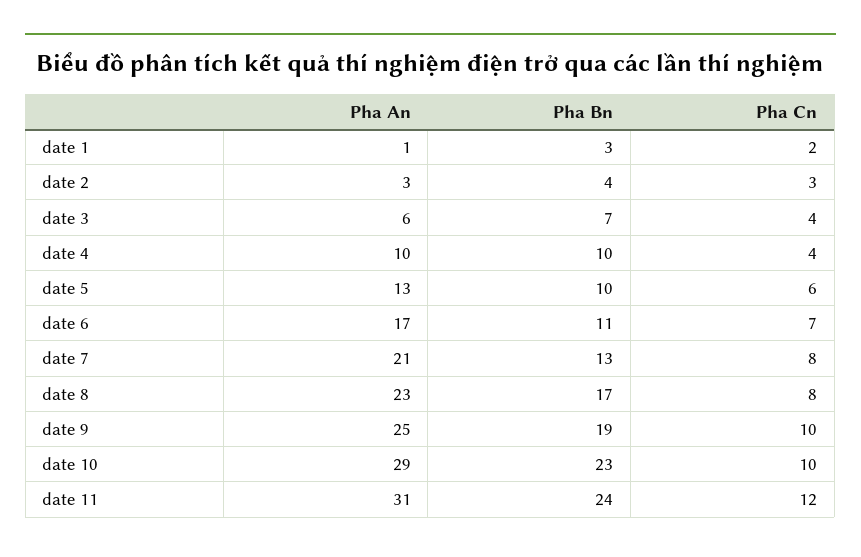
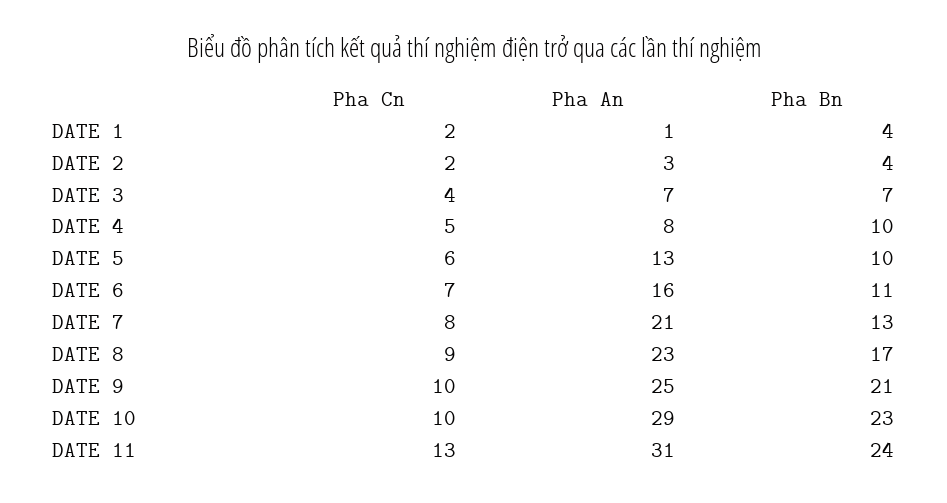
  {
    "Pha An": {
      "date 1": 1,
      "date 2": 3,
-     "date 3": 6,
+     "date 3": 7,
-     "date 4": 10,
+     "date 4": 8,
      "date 5": 13,
-     "date 6": 17,
+     "date 6": 16,
      "date 7": 21,
      "date 8": 23,
      "date 9": 25,
      "date 10": 29,
      "date 11": 31
    },
    "Pha Bn": {
-     "date 1": 3,
+     "date 1": 4,
      "date 2": 4,
      "date 3": 7,
      "date 4": 10,
      "date 5": 10,
      "date 6": 11,
      "date 7": 13,
      "date 8": 17,
-     "date 9": 19,
+     "date 9": 21,
      "date 10": 23,
      "date 11": 24
    },
    "Pha Cn": {
      "date 1": 2,
-     "date 2": 3,
+     "date 2": 2,
      "date 3": 4,
-     "date 4": 4,
+     "date 4": 5,
      "date 5": 6,
      "date 6": 7,
      "date 7": 8,
-     "date 8": 8,
+     "date 8": 9,
      "date 9": 10,
      "date 10": 10,
-     "date 11": 12
+     "date 11": 13
    }
  }

